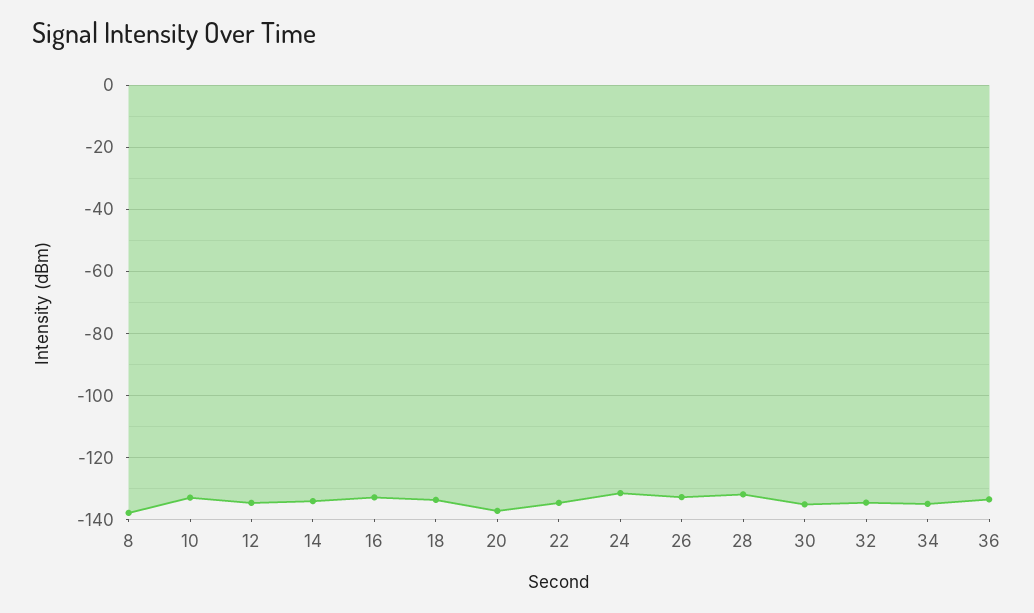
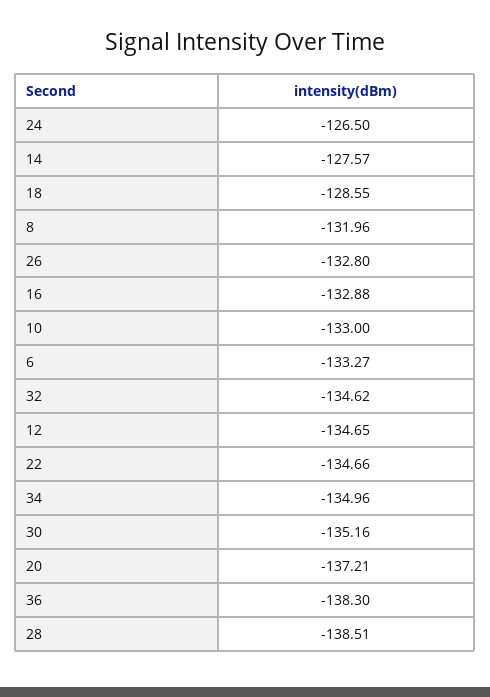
  {
-   "8": -138,
+   "8": -131.96,
    "10": -133,
    "12": -134.65,
-   "14": -134,
+   "14": -127.57,
    "16": -132.88,
-   "18": -134,
+   "18": -128.55,
    "20": -137.21,
    "22": -134.66,
-   "24": -132,
+   "24": -126.5,
    "26": -132.8,
-   "28": -132,
+   "28": -138.51,
    "30": -135.16,
    "32": -134.62,
    "34": -134.96,
-   "36": -134
+   "36": -138.3,
+   "6": -133.27
  }

